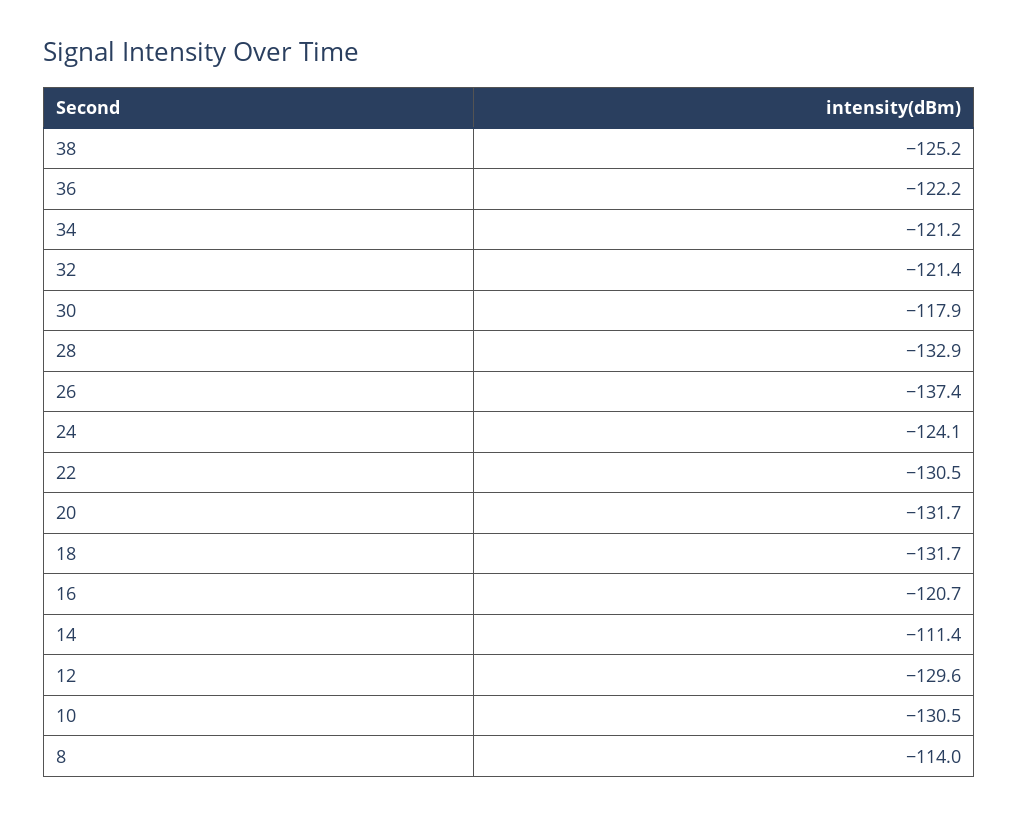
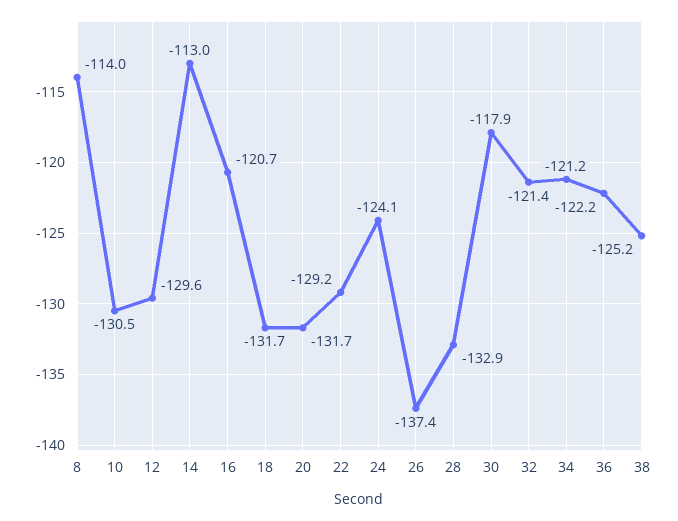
  {
    "38": -125.2,
    "36": -122.2,
    "34": -121.2,
    "32": -121.4,
    "30": -117.9,
    "28": -132.9,
    "26": -137.4,
    "24": -124.1,
-   "22": -130.5,
+   "22": -129.2,
    "20": -131.7,
    "18": -131.7,
    "16": -120.7,
-   "14": -111.4,
+   "14": -113,
    "12": -129.6,
    "10": -130.5,
    "8": -114
  }

